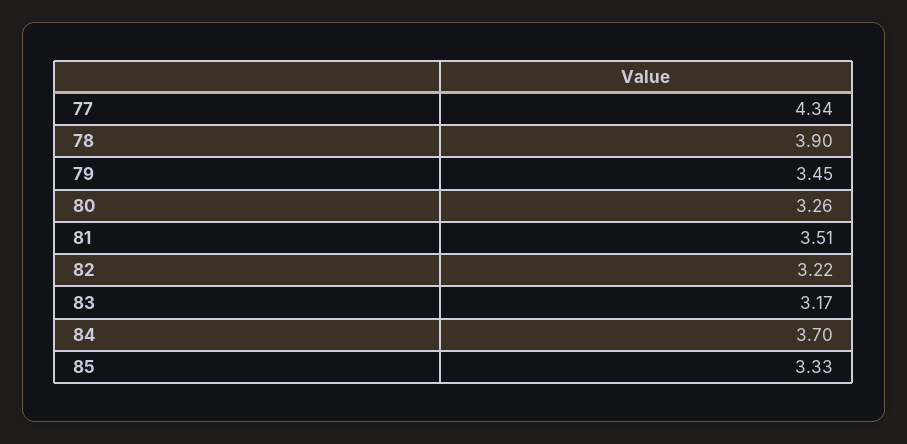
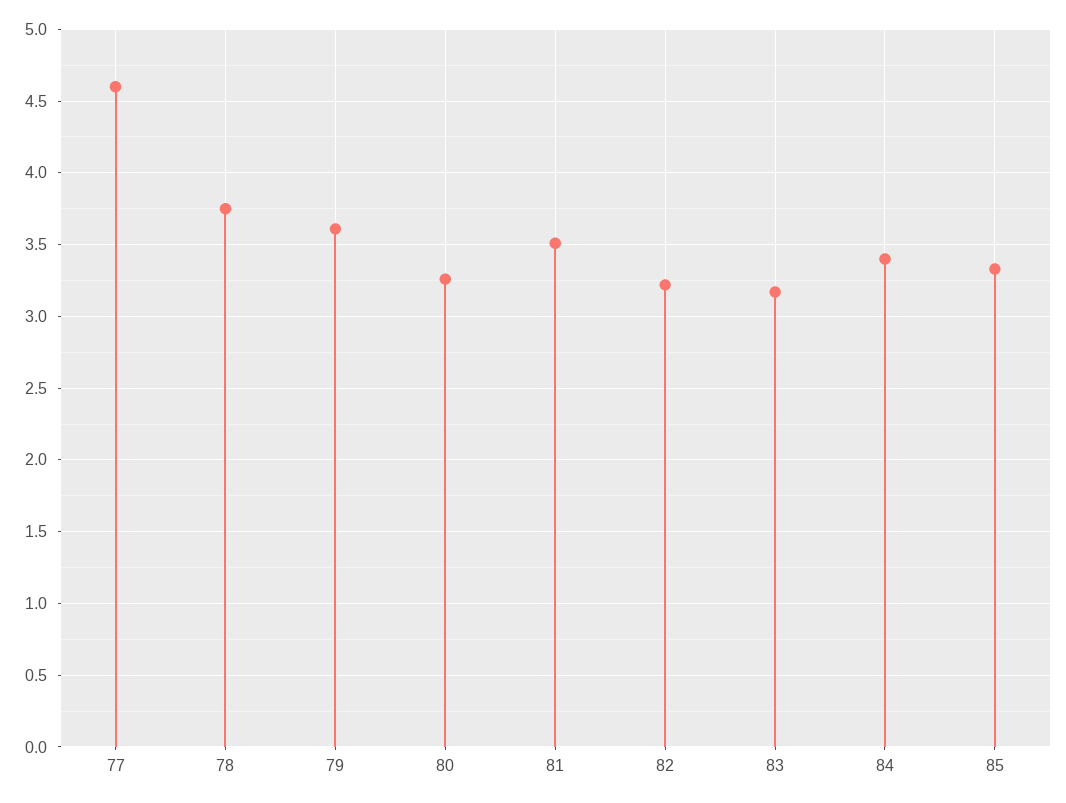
  {
-   "77": 4.34,
+   "77": 4.6,
-   "78": 3.9,
+   "78": 3.75,
-   "79": 3.45,
+   "79": 3.6,
    "80": 3.26,
    "81": 3.51,
    "82": 3.22,
    "83": 3.17,
-   "84": 3.7,
+   "84": 3.4,
    "85": 3.33
  }

